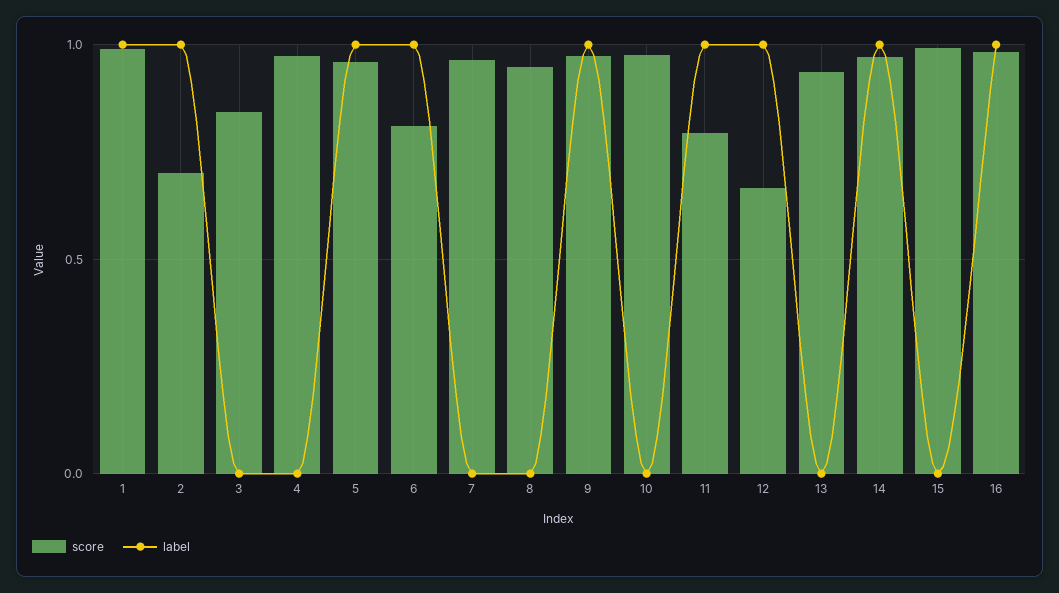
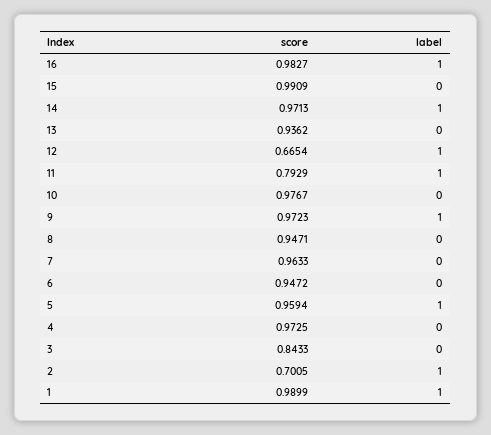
  {
    "score": {
      "1": 0.9899,
      "2": 0.7005,
      "3": 0.8433,
      "4": 0.9725,
      "5": 0.9594,
-     "6": 0.8,
+     "6": 0.9472,
      "7": 0.9633,
      "8": 0.9471,
      "9": 0.9723,
      "10": 0.9767,
      "11": 0.7929,
      "12": 0.6654,
      "13": 0.9362,
      "14": 0.9713,
      "15": 0.9909,
      "16": 0.9827
    },
    "label": {
      "1": 1,
      "2": 1,
      "3": 0,
      "4": 0,
      "5": 1,
-     "6": 1,
+     "6": 0,
      "7": 0,
      "8": 0,
      "9": 1,
      "10": 0,
      "11": 1,
      "12": 1,
      "13": 0,
      "14": 1,
      "15": 0,
      "16": 1
    }
  }

